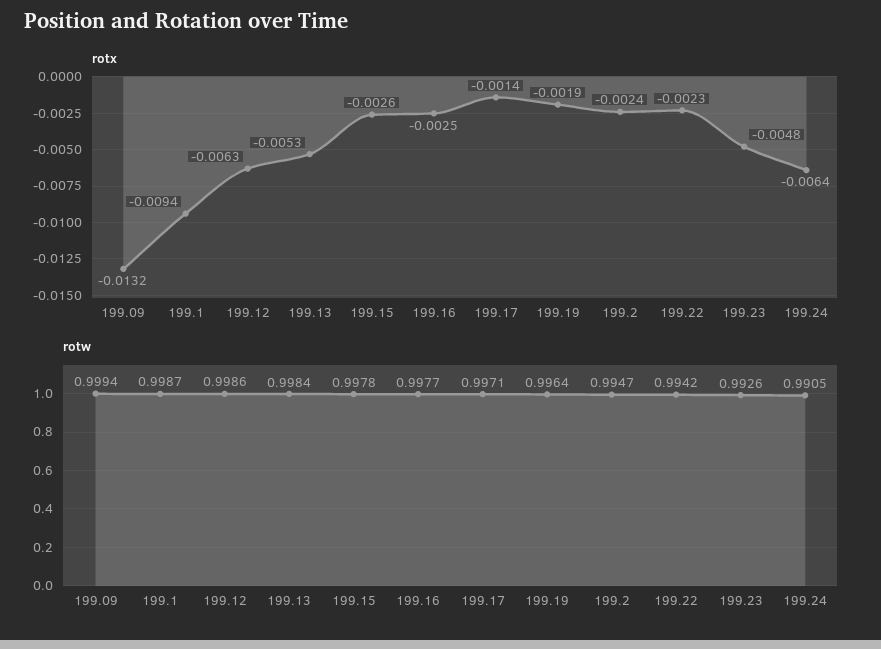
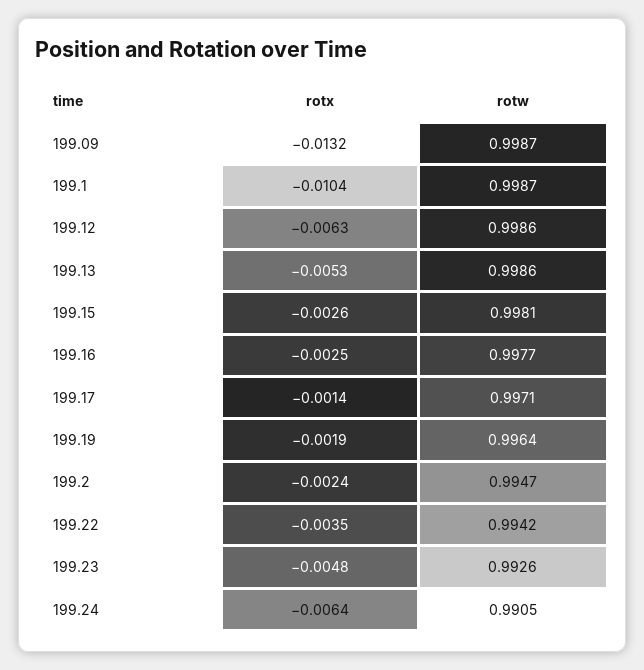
  {
    "rotx": {
      "199.09": -0.0132,
-     "199.1": -0.0094,
+     "199.1": -0.0104,
      "199.12": -0.0063,
      "199.13": -0.0053,
      "199.15": -0.0026,
      "199.16": -0.0025,
      "199.17": -0.0014,
      "199.19": -0.0019,
      "199.2": -0.0024,
-     "199.22": -0.0023,
+     "199.22": -0.0035,
      "199.23": -0.0048,
      "199.24": -0.0064
    },
    "rotw": {
-     "199.09": 0.9994,
+     "199.09": 0.9987,
      "199.1": 0.9987,
      "199.12": 0.9986,
-     "199.13": 0.9984,
+     "199.13": 0.9986,
-     "199.15": 0.9978,
+     "199.15": 0.9981,
      "199.16": 0.9977,
      "199.17": 0.9971,
      "199.19": 0.9964,
      "199.2": 0.9947,
      "199.22": 0.9942,
      "199.23": 0.9926,
      "199.24": 0.9905
    }
  }

